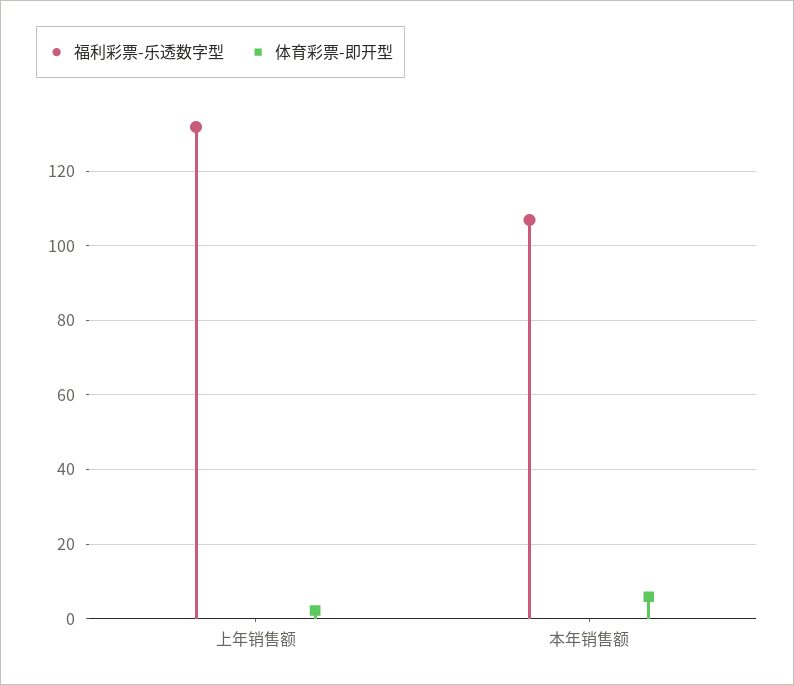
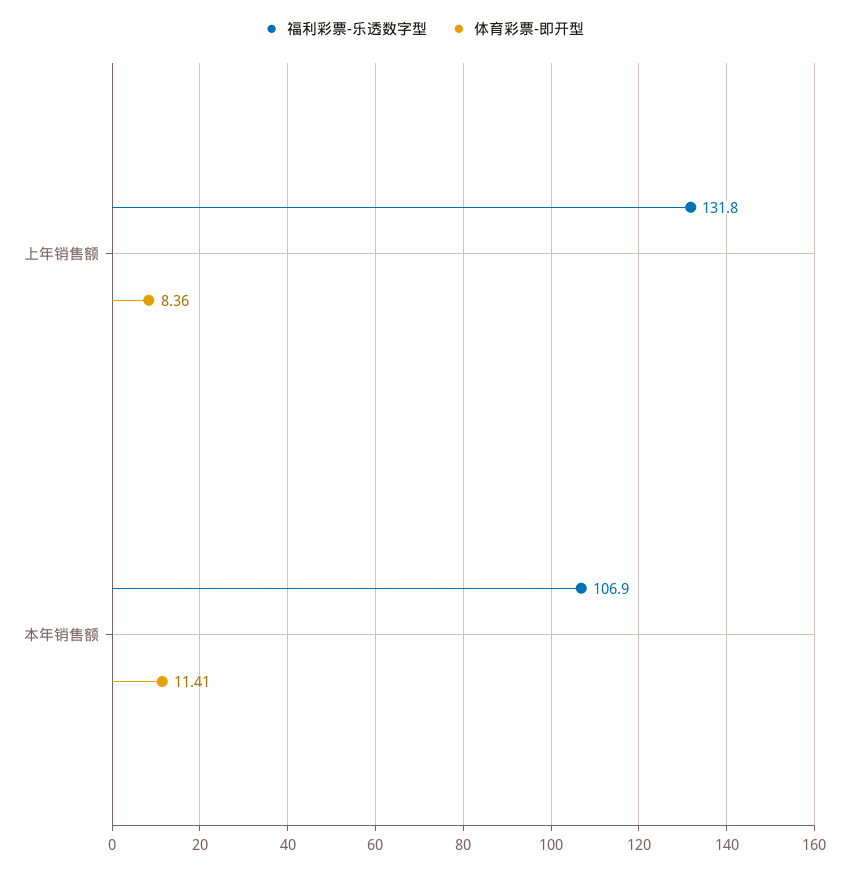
  {
    "福利彩票-乐透数字型": {
      "上年销售额": 131.8,
      "本年销售额": 106.9
    },
    "体育彩票-即开型": {
-     "上年销售额": 2,
+     "上年销售额": 8.36,
-     "本年销售额": 6
+     "本年销售额": 11.41
    }
  }

